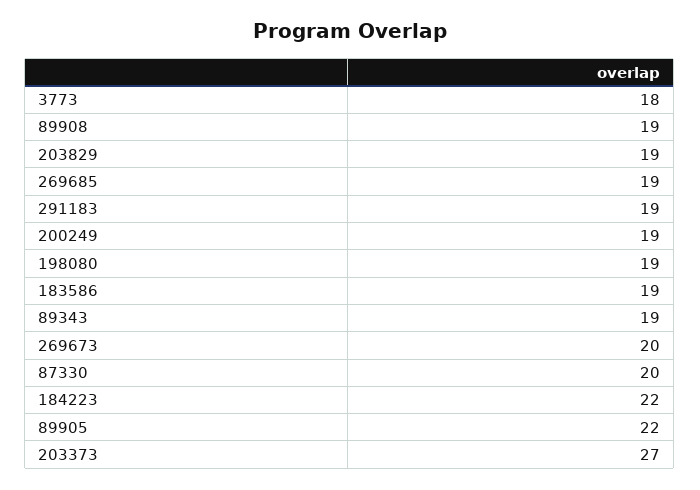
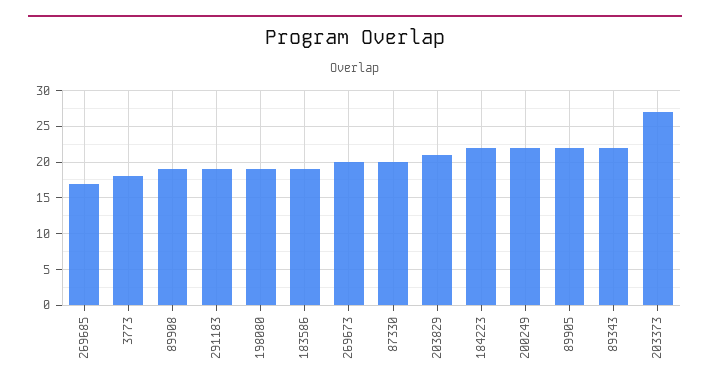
  {
    "3773": 18,
    "89908": 19,
-   "203829": 19,
+   "203829": 21,
-   "269685": 19,
+   "269685": 17,
    "291183": 19,
-   "200249": 19,
+   "200249": 22,
    "198080": 19,
    "183586": 19,
-   "89343": 19,
+   "89343": 22,
    "269673": 20,
    "87330": 20,
    "184223": 22,
    "89905": 22,
    "203373": 27
  }

